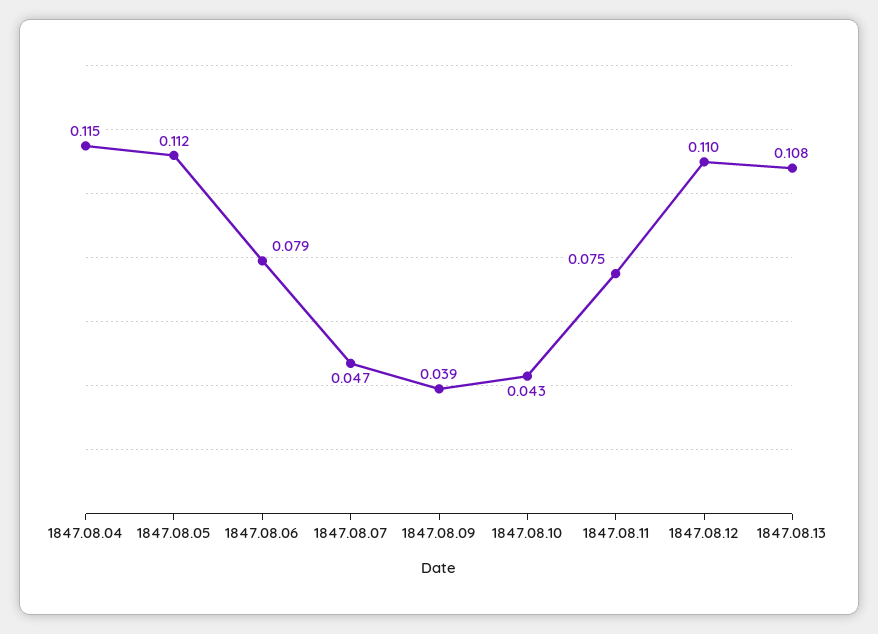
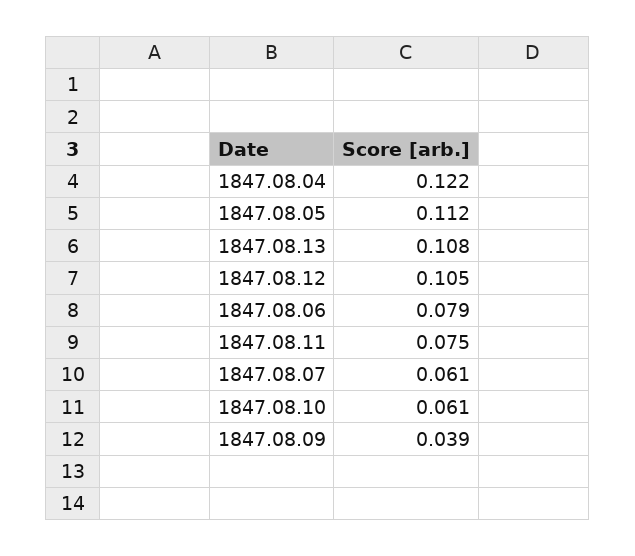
  {
-   "1847.08.04": 0.115,
+   "1847.08.04": 0.122,
    "1847.08.05": 0.112,
    "1847.08.06": 0.079,
-   "1847.08.07": 0.047,
+   "1847.08.07": 0.061,
    "1847.08.09": 0.039,
-   "1847.08.10": 0.043,
+   "1847.08.10": 0.061,
    "1847.08.11": 0.075,
-   "1847.08.12": 0.11,
+   "1847.08.12": 0.105,
    "1847.08.13": 0.108
  }

